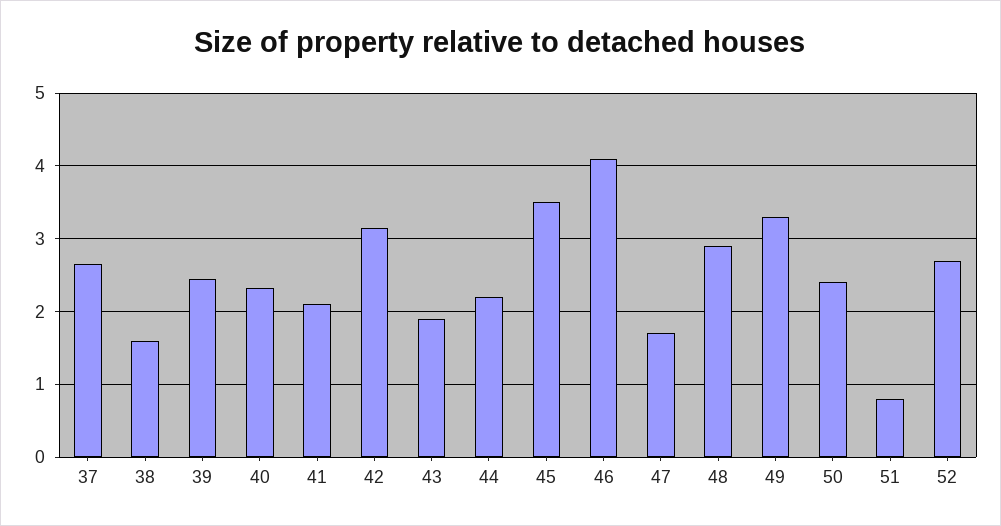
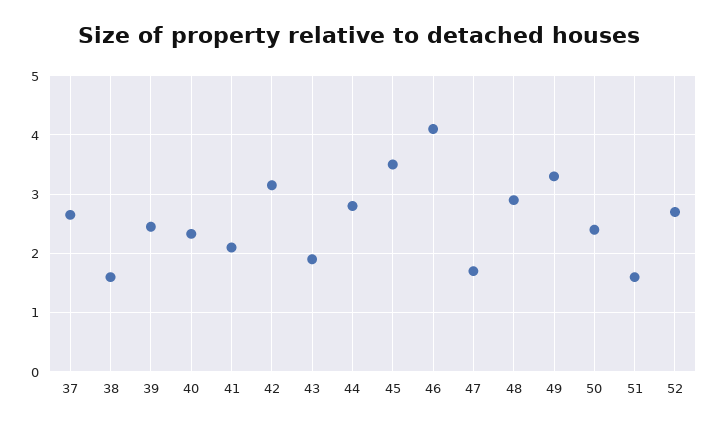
  {
    "37": 2.7,
    "38": 1.6,
    "39": 2.5,
    "40": 2.3,
    "41": 2.1,
    "42": 3.2,
    "43": 1.9,
-   "44": 2.2,
+   "44": 2.8,
    "45": 3.5,
    "46": 4.1,
    "47": 1.7,
    "48": 2.9,
    "49": 3.3,
    "50": 2.4,
-   "51": 0.8,
+   "51": 1.6,
    "52": 2.7
  }

